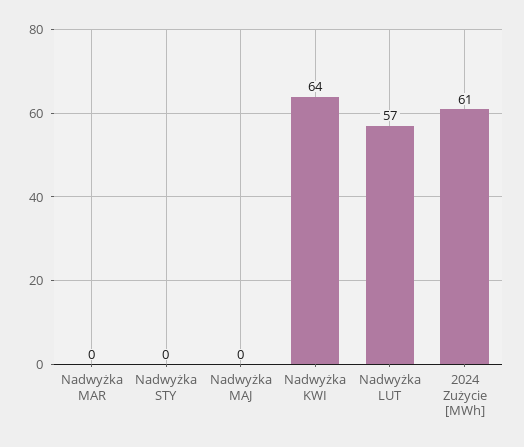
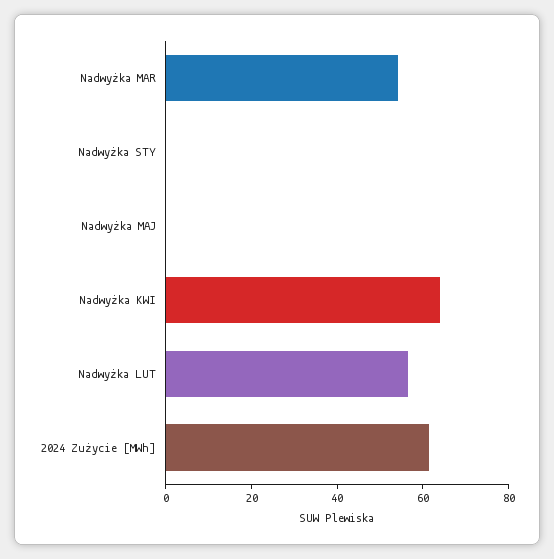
  {
-   "Nadwyżka MAR": 0,
+   "Nadwyżka MAR": 55,
    "Nadwyżka STY": 0,
    "Nadwyżka MAJ": 0,
    "Nadwyżka KWI": 64,
    "Nadwyżka LUT": 57,
    "2024 Zużycie [MWh]": 61
  }

